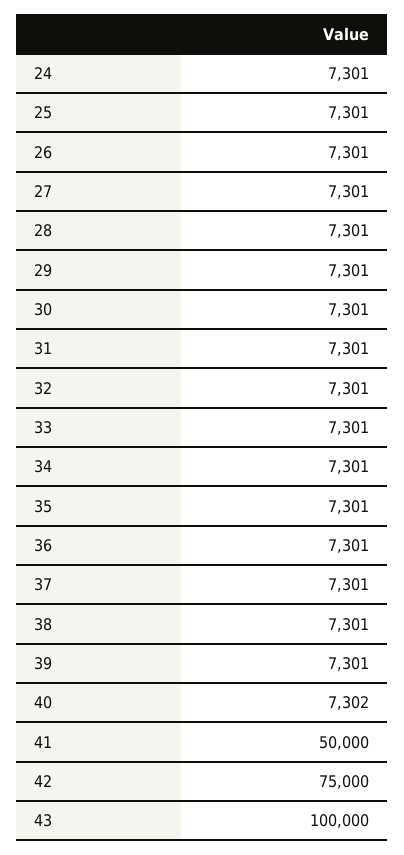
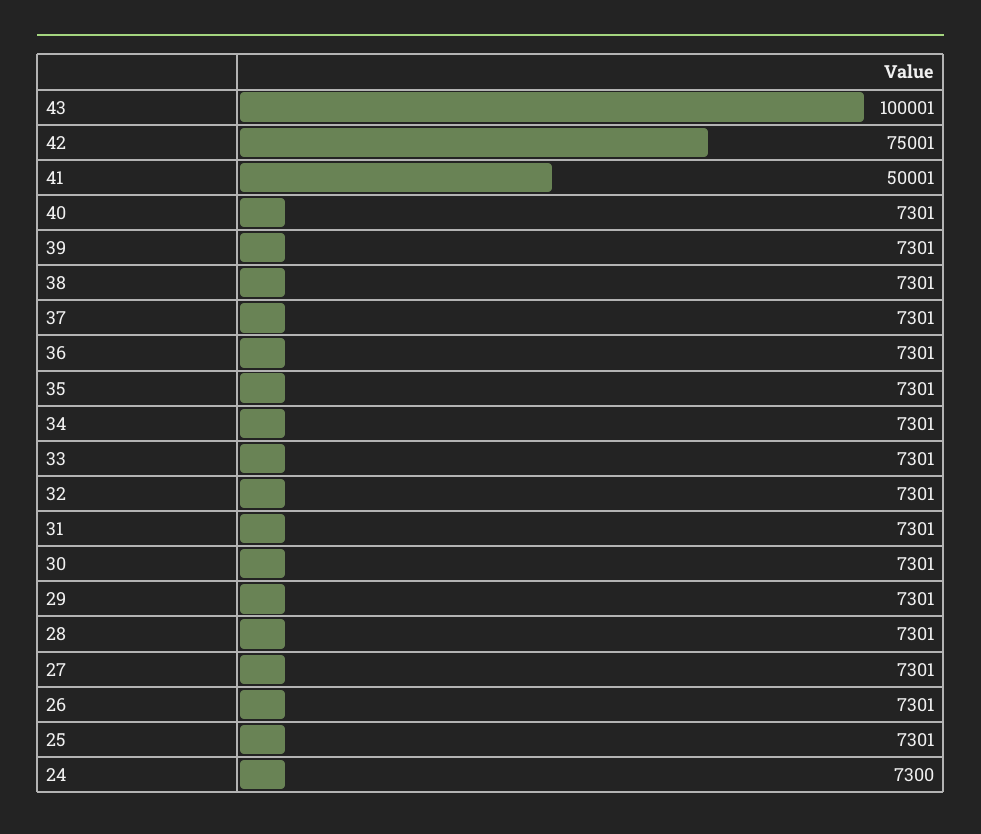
  {
-   "24": 7301,
+   "24": 7300,
    "25": 7301,
    "26": 7301,
    "27": 7301,
    "28": 7301,
    "29": 7301,
    "30": 7301,
    "31": 7301,
    "32": 7301,
    "33": 7301,
    "34": 7301,
    "35": 7301,
    "36": 7301,
    "37": 7301,
    "38": 7301,
    "39": 7301,
-   "40": 7302,
+   "40": 7301,
-   "41": 50000,
+   "41": 50001,
-   "42": 75000,
+   "42": 75001,
-   "43": 100000
+   "43": 100001
  }

